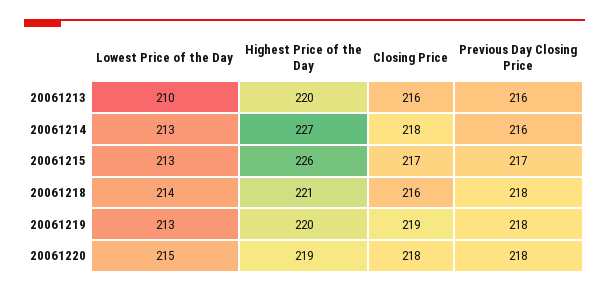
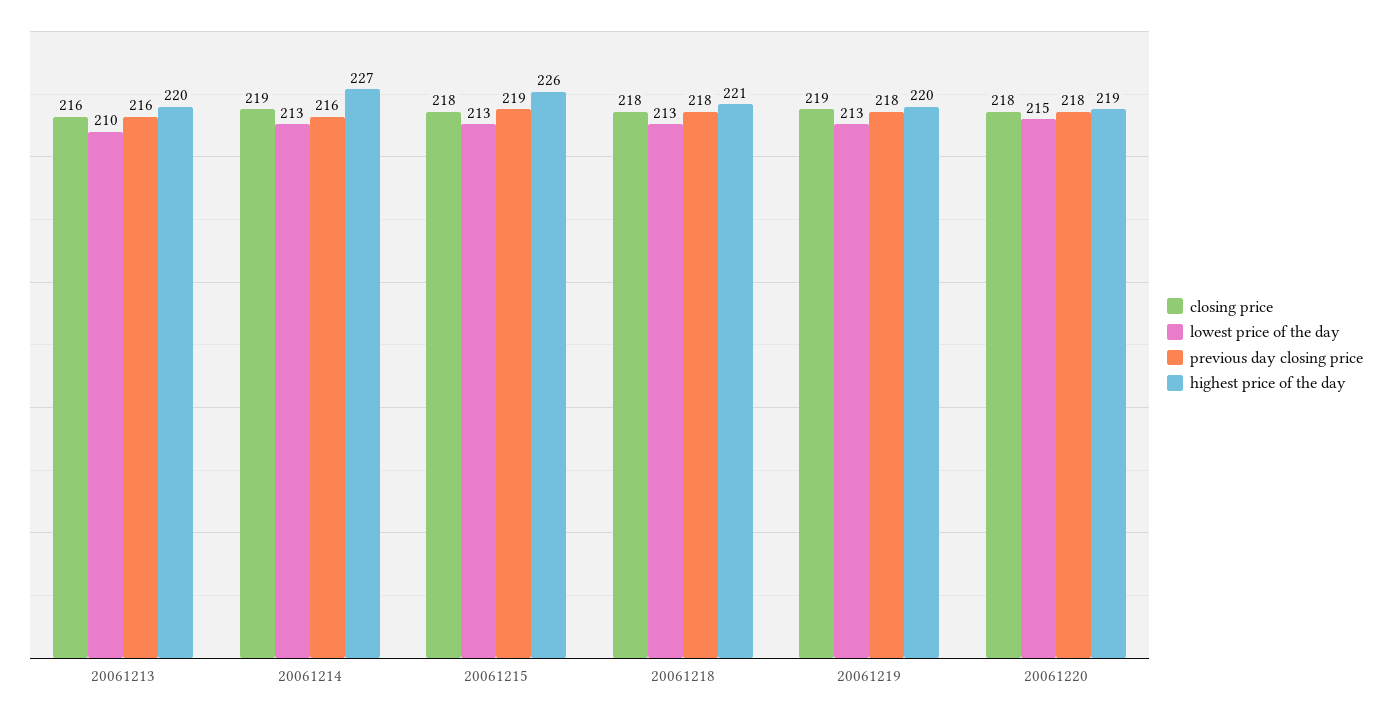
  {
    "Lowest Price of the Day": {
      "20061213": 210,
      "20061214": 213,
      "20061215": 213,
-     "20061218": 214,
+     "20061218": 213,
      "20061219": 213,
      "20061220": 215
    },
    "Highest Price of the Day": {
      "20061213": 220,
      "20061214": 227,
      "20061215": 226,
      "20061218": 221,
      "20061219": 220,
      "20061220": 219
    },
    "Closing Price": {
      "20061213": 216,
-     "20061214": 218,
+     "20061214": 219,
-     "20061215": 217,
+     "20061215": 218,
-     "20061218": 216,
+     "20061218": 218,
      "20061219": 219,
      "20061220": 218
    },
    "Previous Day Closing Price": {
      "20061213": 216,
      "20061214": 216,
-     "20061215": 217,
+     "20061215": 219,
      "20061218": 218,
      "20061219": 218,
      "20061220": 218
    }
  }

